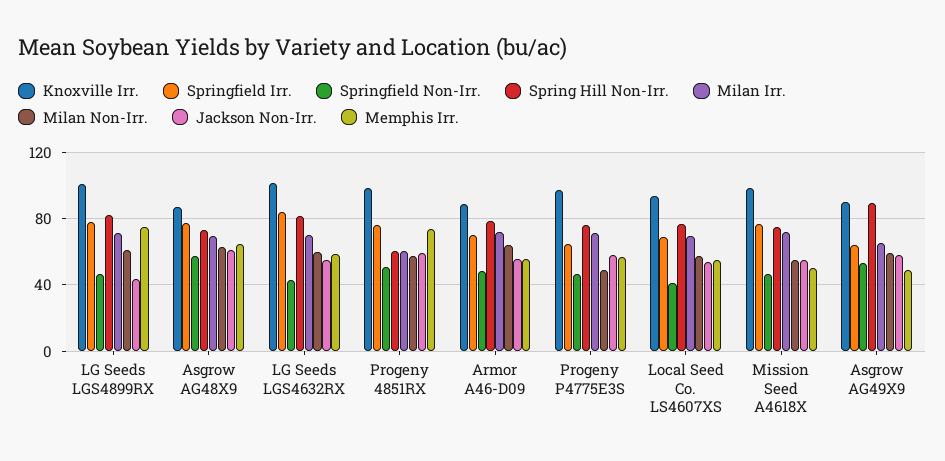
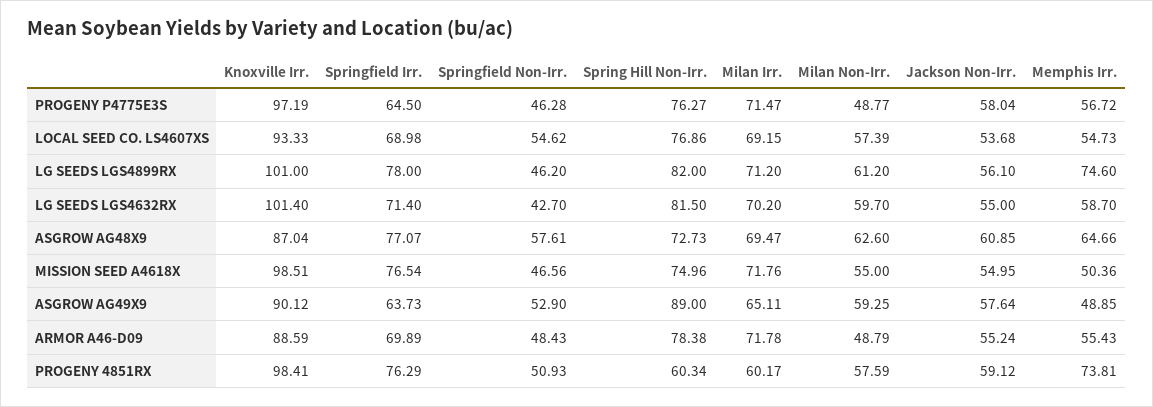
  {
    "Knoxville Irr.": {
      "LG Seeds LGS4899RX": 101,
      "Asgrow AG48X9": 87.04,
      "LG Seeds LGS4632RX": 101.4,
      "Progeny 4851RX": 98.41,
      "Armor A46-D09": 88.59,
      "Progeny P4775E3S": 97.19,
      "Local Seed Co. LS4607XS": 93.33,
      "Mission Seed A4618X": 98.51,
      "Asgrow AG49X9": 90.12
    },
    "Springfield Irr.": {
      "LG Seeds LGS4899RX": 78,
      "Asgrow AG48X9": 77.07,
-     "LG Seeds LGS4632RX": 85,
+     "LG Seeds LGS4632RX": 71.4,
      "Progeny 4851RX": 76.29,
      "Armor A46-D09": 69.89,
      "Progeny P4775E3S": 64.5,
      "Local Seed Co. LS4607XS": 68.98,
      "Mission Seed A4618X": 76.54,
      "Asgrow AG49X9": 63.73
    },
    "Springfield Non-Irr.": {
      "LG Seeds LGS4899RX": 46.2,
      "Asgrow AG48X9": 57.61,
      "LG Seeds LGS4632RX": 42.7,
      "Progeny 4851RX": 50.93,
      "Armor A46-D09": 48.43,
      "Progeny P4775E3S": 46.28,
-     "Local Seed Co. LS4607XS": 40,
+     "Local Seed Co. LS4607XS": 54.62,
      "Mission Seed A4618X": 46.56,
      "Asgrow AG49X9": 52.9
    },
    "Spring Hill Non-Irr.": {
      "LG Seeds LGS4899RX": 82,
      "Asgrow AG48X9": 72.73,
      "LG Seeds LGS4632RX": 81.5,
      "Progeny 4851RX": 60.34,
      "Armor A46-D09": 78.38,
      "Progeny P4775E3S": 76.27,
      "Local Seed Co. LS4607XS": 76.86,
      "Mission Seed A4618X": 74.96,
      "Asgrow AG49X9": 89
    },
    "Milan Irr.": {
      "LG Seeds LGS4899RX": 71.2,
      "Asgrow AG48X9": 69.47,
      "LG Seeds LGS4632RX": 70.2,
      "Progeny 4851RX": 60.17,
      "Armor A46-D09": 71.78,
      "Progeny P4775E3S": 71.47,
      "Local Seed Co. LS4607XS": 69.15,
      "Mission Seed A4618X": 71.76,
      "Asgrow AG49X9": 65.11
    },
    "Milan Non-Irr.": {
      "LG Seeds LGS4899RX": 61.2,
      "Asgrow AG48X9": 62.6,
      "LG Seeds LGS4632RX": 59.7,
      "Progeny 4851RX": 57.59,
-     "Armor A46-D09": 65,
+     "Armor A46-D09": 48.79,
      "Progeny P4775E3S": 48.77,
      "Local Seed Co. LS4607XS": 57.39,
      "Mission Seed A4618X": 55,
      "Asgrow AG49X9": 59.25
    },
    "Jackson Non-Irr.": {
-     "LG Seeds LGS4899RX": 45,
+     "LG Seeds LGS4899RX": 56.1,
      "Asgrow AG48X9": 60.85,
      "LG Seeds LGS4632RX": 55,
      "Progeny 4851RX": 59.12,
      "Armor A46-D09": 55.24,
      "Progeny P4775E3S": 58.04,
      "Local Seed Co. LS4607XS": 53.68,
      "Mission Seed A4618X": 54.95,
      "Asgrow AG49X9": 57.64
    },
    "Memphis Irr.": {
      "LG Seeds LGS4899RX": 74.6,
      "Asgrow AG48X9": 64.66,
      "LG Seeds LGS4632RX": 58.7,
      "Progeny 4851RX": 73.81,
      "Armor A46-D09": 55.43,
      "Progeny P4775E3S": 56.72,
      "Local Seed Co. LS4607XS": 54.73,
      "Mission Seed A4618X": 50.36,
      "Asgrow AG49X9": 48.85
    }
  }

